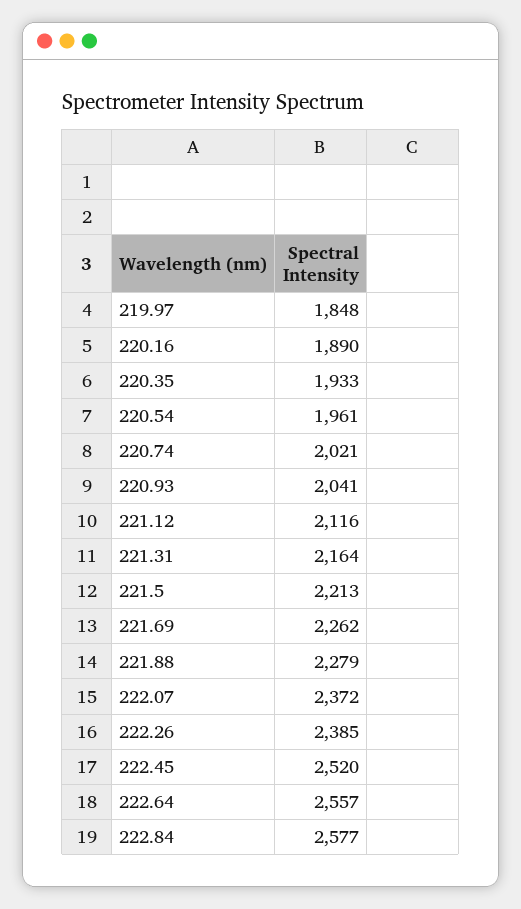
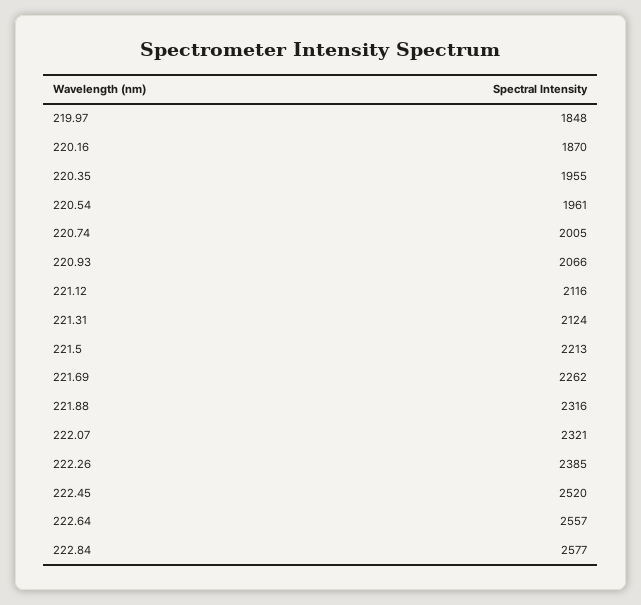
  {
    "219.97": 1848,
-   "220.16": 1890,
+   "220.16": 1870,
-   "220.35": 1933,
+   "220.35": 1955,
    "220.54": 1961,
-   "220.74": 2021,
+   "220.74": 2005,
-   "220.93": 2041,
+   "220.93": 2066,
    "221.12": 2116,
-   "221.31": 2164,
+   "221.31": 2124,
    "221.5": 2213,
    "221.69": 2262,
-   "221.88": 2279,
+   "221.88": 2316,
-   "222.07": 2372,
+   "222.07": 2321,
    "222.26": 2385,
    "222.45": 2520,
    "222.64": 2557,
    "222.84": 2577
  }

